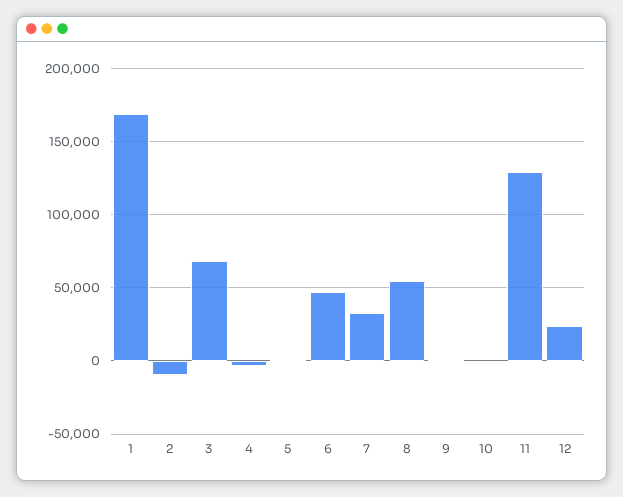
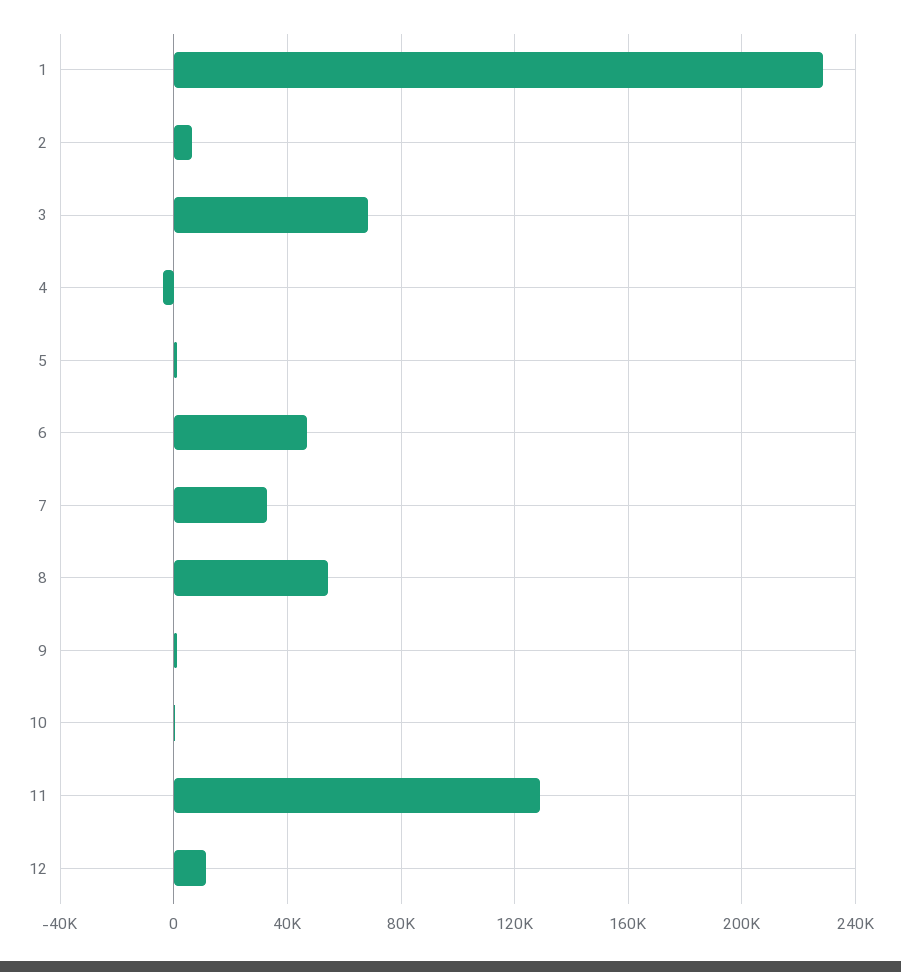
  {
-   "1": 170000,
+   "1": 230000,
-   "2": -10000,
+   "2": 5000,
    "3": 70000,
    "4": -5000,
    "5": 0,
    "6": 45000,
    "7": 35000,
    "8": 55000,
    "9": 0,
    "10": 0,
    "11": 130000,
-   "12": 25000
+   "12": 10000
  }

